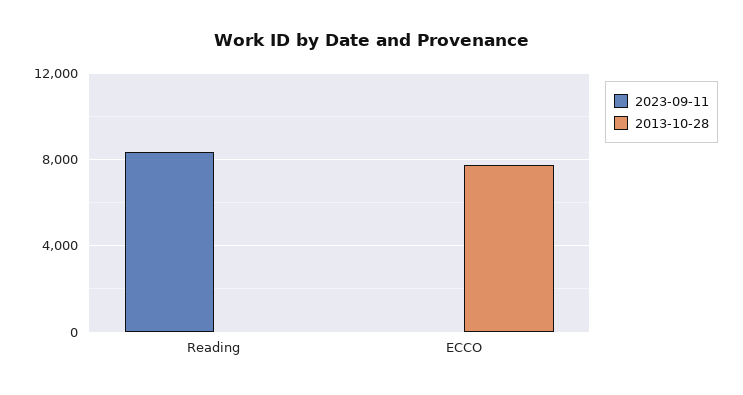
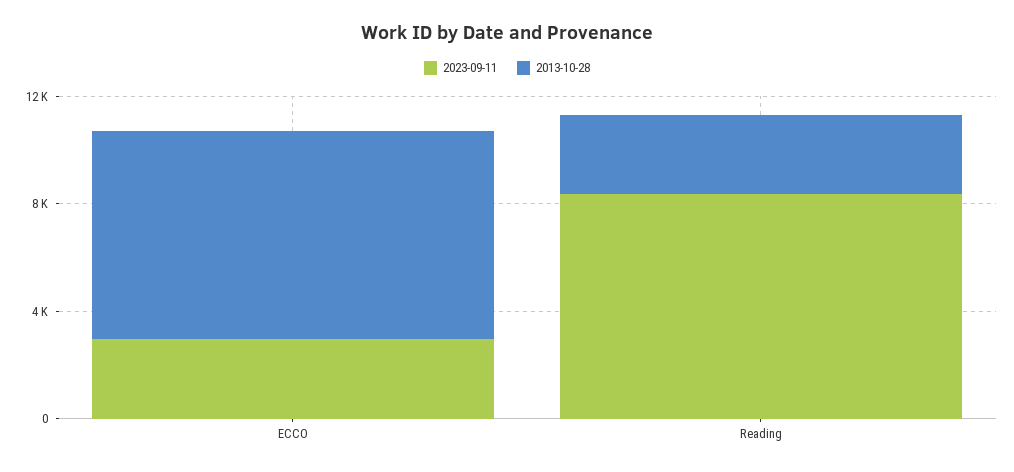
  {
    "2023-09-11": {
      "Reading": 8500,
-     "ECCO": 0
+     "ECCO": 3000
    },
    "2013-10-28": {
-     "Reading": 0,
+     "Reading": 3000,
      "ECCO": 7500
    }
  }

